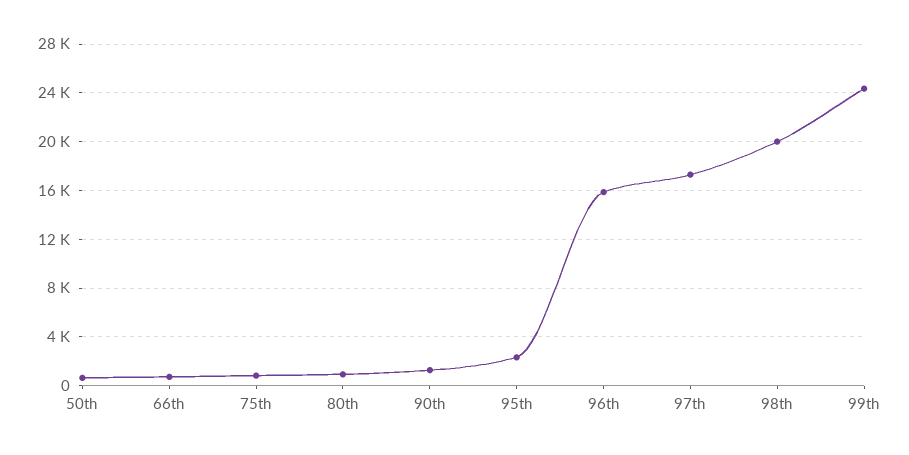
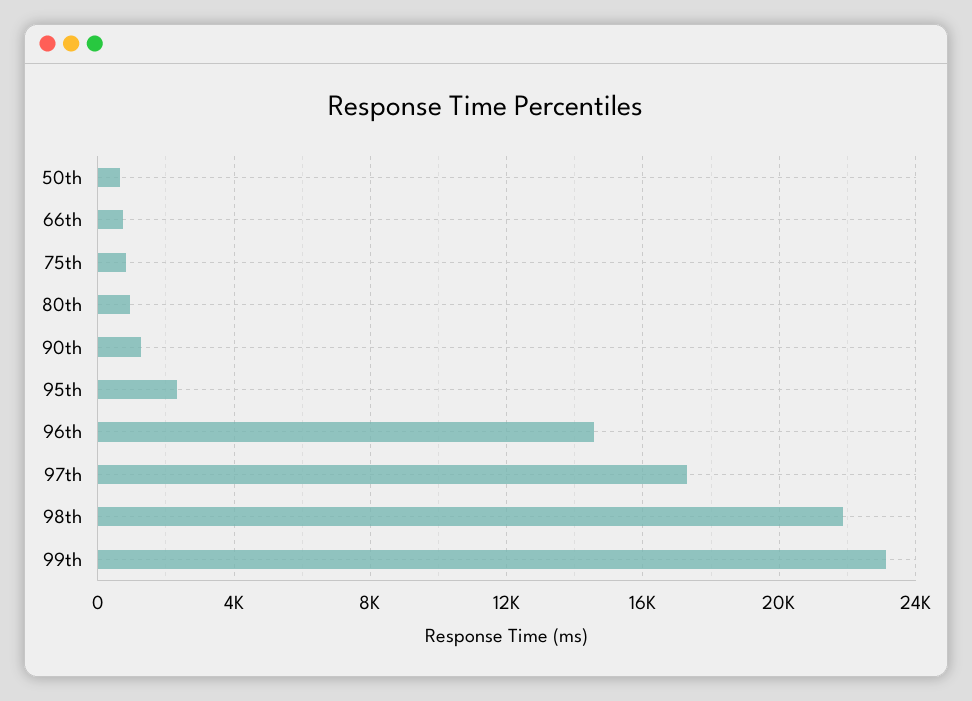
  {
    "50th": 500,
    "66th": 500,
    "75th": 1000,
    "80th": 1000,
    "90th": 1500,
    "95th": 2500,
-   "96th": 16000,
+   "96th": 14500,
    "97th": 17500,
-   "98th": 20000,
+   "98th": 22000,
-   "99th": 24500
+   "99th": 23000
  }

